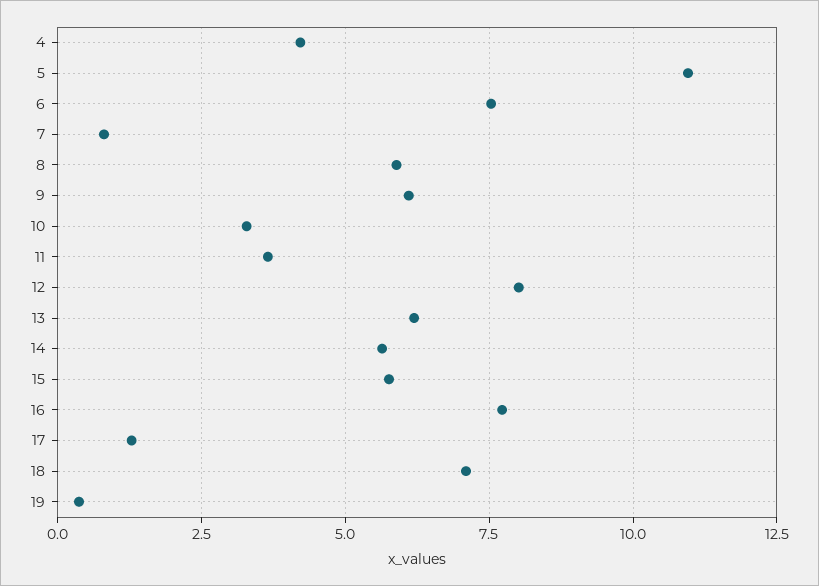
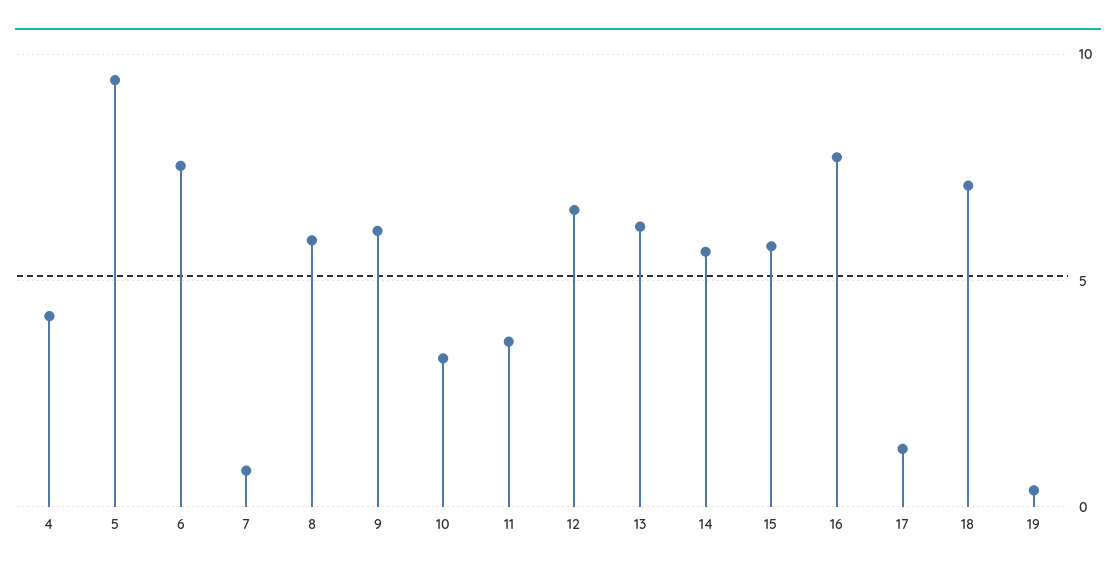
  {
    "4": 4.25,
-   "5": 11,
+   "5": 9.5,
    "6": 7.5,
    "7": 0.75,
    "8": 6,
    "9": 6,
    "10": 3.25,
    "11": 3.75,
-   "12": 8,
+   "12": 6.5,
    "13": 6.25,
    "14": 5.75,
    "15": 5.75,
    "16": 7.75,
    "17": 1.25,
    "18": 7,
    "19": 0.25
  }

